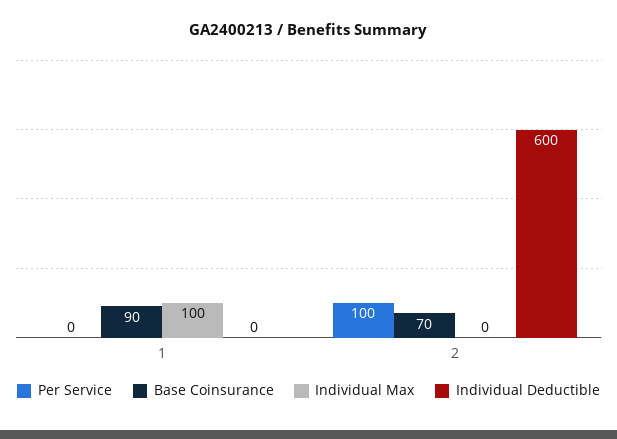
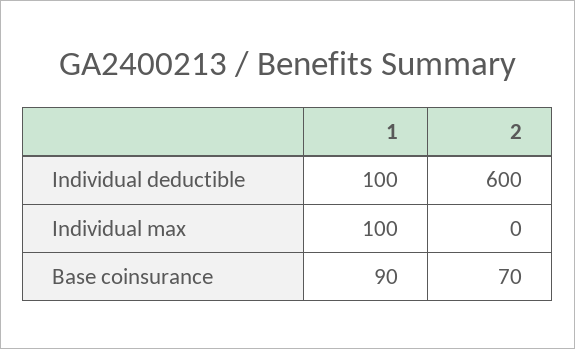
  {
-   "Per Service": {
-     "1": 0,
-     "2": 100
-   },
    "Base Coinsurance": {
      "1": 90,
      "2": 70
    },
    "Individual Max": {
      "1": 100,
      "2": 0
    },
    "Individual Deductible": {
-     "1": 0,
+     "1": 100,
      "2": 600
    }
  }

